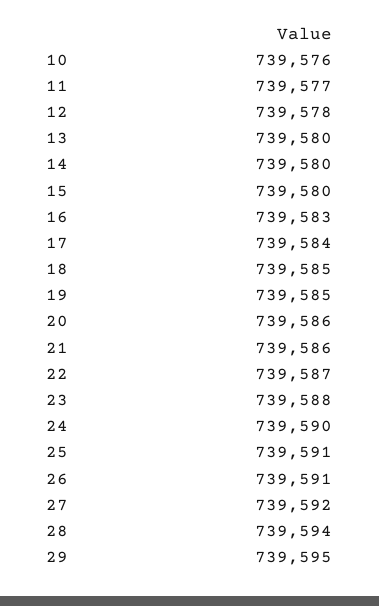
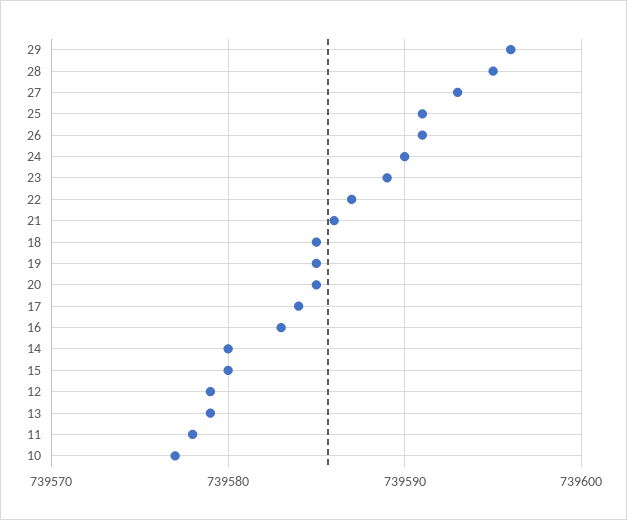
  {
-   "10": 739576,
+   "10": 739577,
-   "11": 739577,
+   "11": 739578,
-   "12": 739578,
+   "12": 739579,
-   "13": 739580,
+   "13": 739579,
    "14": 739580,
    "15": 739580,
    "16": 739583,
    "17": 739584,
    "18": 739585,
    "19": 739585,
-   "20": 739586,
+   "20": 739585,
    "21": 739586,
    "22": 739587,
-   "23": 739588,
+   "23": 739589,
    "24": 739590,
    "25": 739591,
    "26": 739591,
-   "27": 739592,
+   "27": 739593,
-   "28": 739594,
+   "28": 739595,
-   "29": 739595
+   "29": 739596
  }

